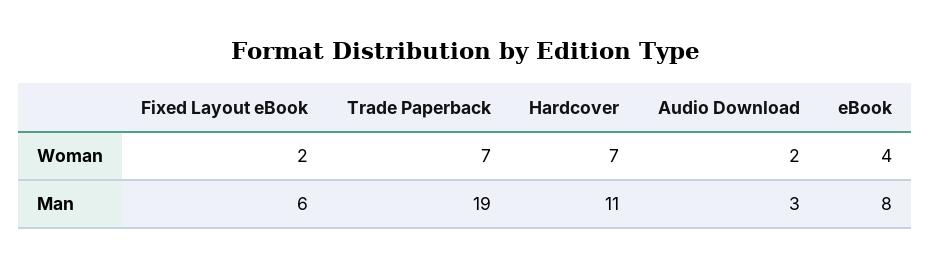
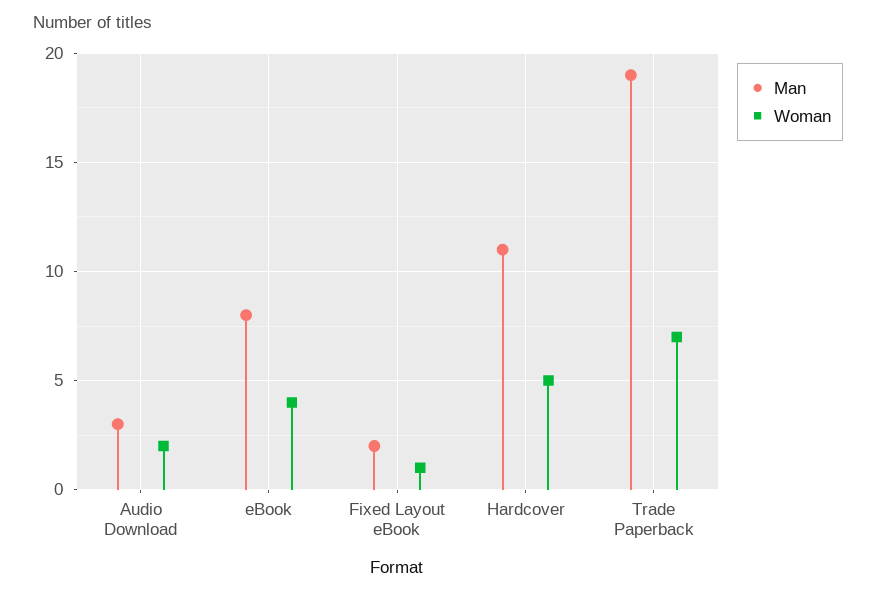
  {
    "Woman": {
-     "Fixed Layout eBook": 2,
+     "Fixed Layout eBook": 1,
      "Trade Paperback": 7,
-     "Hardcover": 7,
+     "Hardcover": 5,
      "Audio Download": 2,
      "eBook": 4
    },
    "Man": {
-     "Fixed Layout eBook": 6,
+     "Fixed Layout eBook": 2,
      "Trade Paperback": 19,
      "Hardcover": 11,
      "Audio Download": 3,
      "eBook": 8
    }
  }

